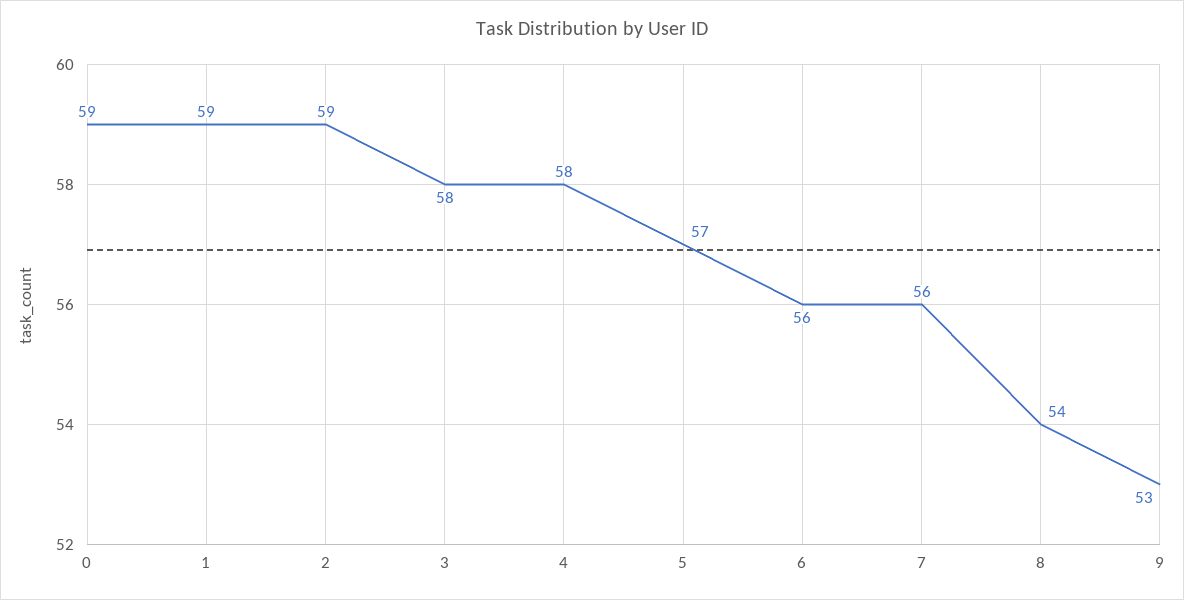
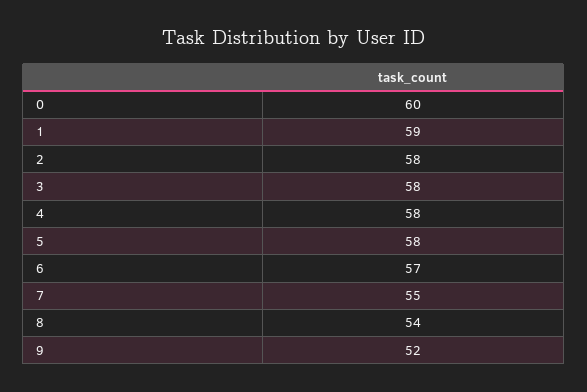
  {
-   "0": 59,
+   "0": 60,
    "1": 59,
-   "2": 59,
+   "2": 58,
    "3": 58,
    "4": 58,
-   "5": 57,
+   "5": 58,
-   "6": 56,
+   "6": 57,
-   "7": 56,
+   "7": 55,
    "8": 54,
-   "9": 53
+   "9": 52
  }

